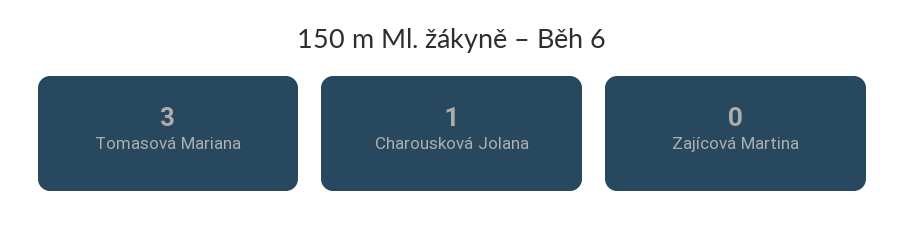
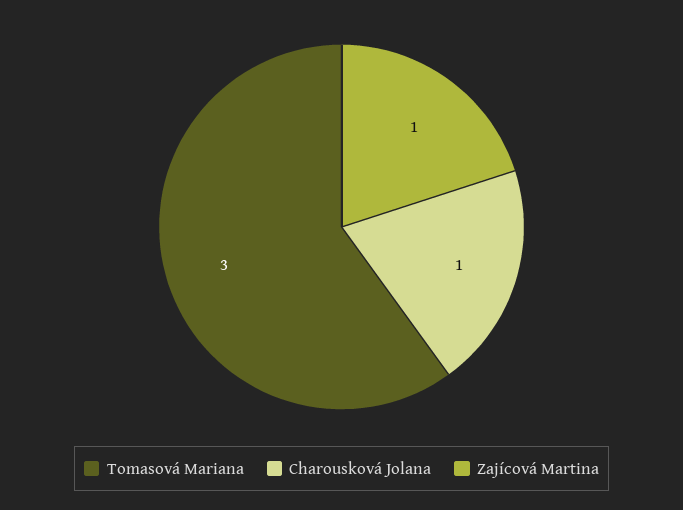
  {
    "Tomasová Mariana": 3,
    "Charousková Jolana": 1,
-   "Zajícová Martina": 0
+   "Zajícová Martina": 1
  }

